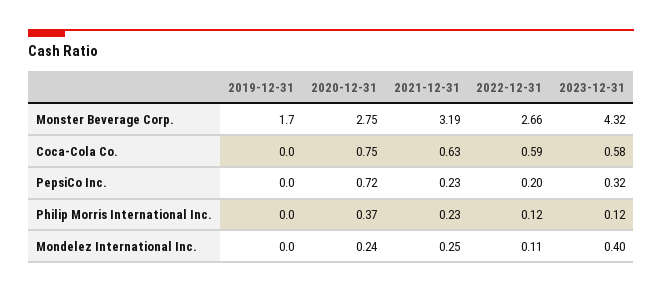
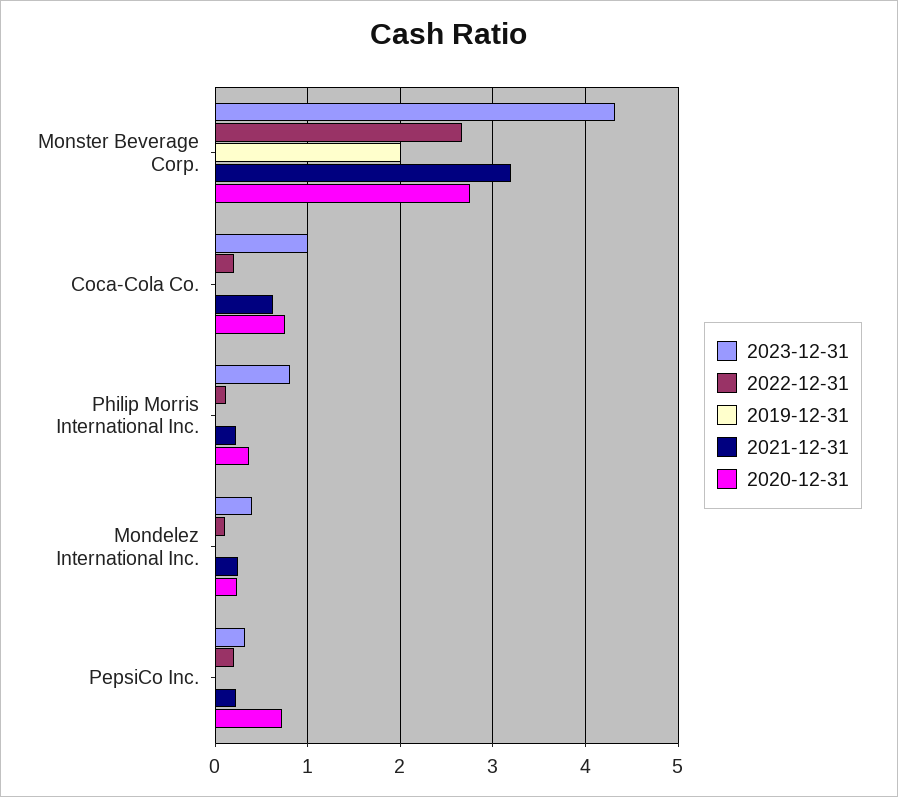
  {
    "2019-12-31": {
-     "Monster Beverage Corp.": 1.7,
+     "Monster Beverage Corp.": 2,
      "Coca-Cola Co.": 0,
      "PepsiCo Inc.": 0,
      "Philip Morris International Inc.": 0,
      "Mondelez International Inc.": 0
    },
    "2020-12-31": {
      "Monster Beverage Corp.": 2.75,
      "Coca-Cola Co.": 0.75,
      "PepsiCo Inc.": 0.72,
      "Philip Morris International Inc.": 0.37,
      "Mondelez International Inc.": 0.24
    },
    "2021-12-31": {
      "Monster Beverage Corp.": 3.19,
      "Coca-Cola Co.": 0.63,
      "PepsiCo Inc.": 0.23,
      "Philip Morris International Inc.": 0.23,
      "Mondelez International Inc.": 0.25
    },
    "2022-12-31": {
      "Monster Beverage Corp.": 2.66,
-     "Coca-Cola Co.": 0.59,
+     "Coca-Cola Co.": 0.2,
      "PepsiCo Inc.": 0.2,
      "Philip Morris International Inc.": 0.12,
      "Mondelez International Inc.": 0.11
    },
    "2023-12-31": {
      "Monster Beverage Corp.": 4.32,
-     "Coca-Cola Co.": 0.58,
+     "Coca-Cola Co.": 1,
      "PepsiCo Inc.": 0.32,
-     "Philip Morris International Inc.": 0.12,
+     "Philip Morris International Inc.": 0.8,
      "Mondelez International Inc.": 0.4
    }
  }

